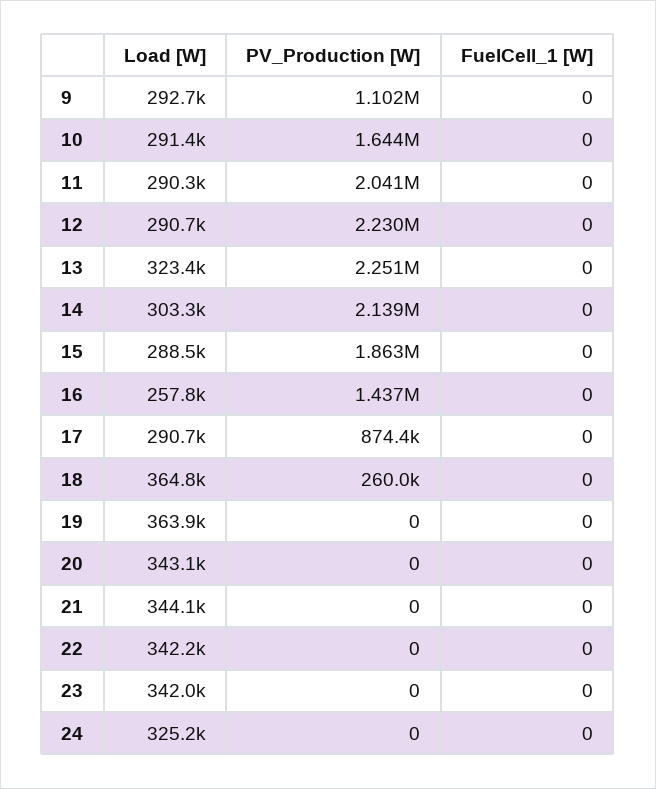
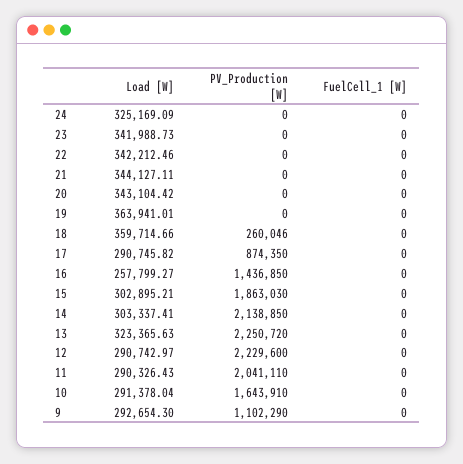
  {
    "Load [W]": {
      "9": 292654.3,
      "10": 291378.04,
      "11": 290326.43,
      "12": 290742.97,
      "13": 323365.63,
      "14": 303337.41,
-     "15": 288500,
+     "15": 302895.21,
      "16": 257799.27,
      "17": 290745.82,
-     "18": 364800,
+     "18": 359714.66,
      "19": 363941.01,
      "20": 343104.42,
      "21": 344127.11,
      "22": 342212.46,
      "23": 341988.73,
      "24": 325169.09
    },
    "PV_Production [W]": {
      "9": 1102290,
      "10": 1643910,
      "11": 2041110,
      "12": 2229600,
      "13": 2250720,
      "14": 2138850,
      "15": 1863030,
      "16": 1436850,
      "17": 874350,
      "18": 260046,
      "19": 0,
      "20": 0,
      "21": 0,
      "22": 0,
      "23": 0,
      "24": 0
    },
    "FuelCell_1 [W]": {
      "9": 0,
      "10": 0,
      "11": 0,
      "12": 0,
      "13": 0,
      "14": 0,
      "15": 0,
      "16": 0,
      "17": 0,
      "18": 0,
      "19": 0,
      "20": 0,
      "21": 0,
      "22": 0,
      "23": 0,
      "24": 0
    }
  }

